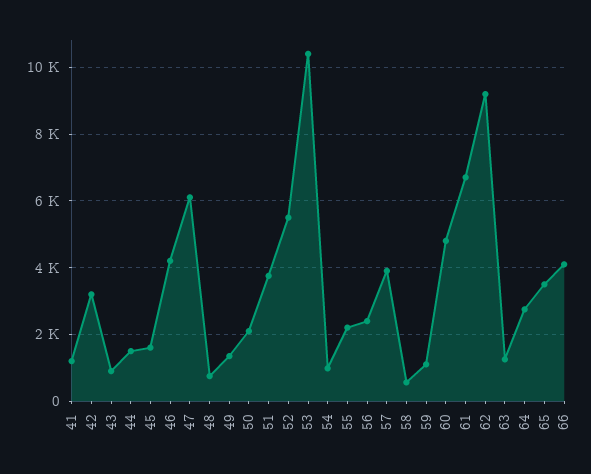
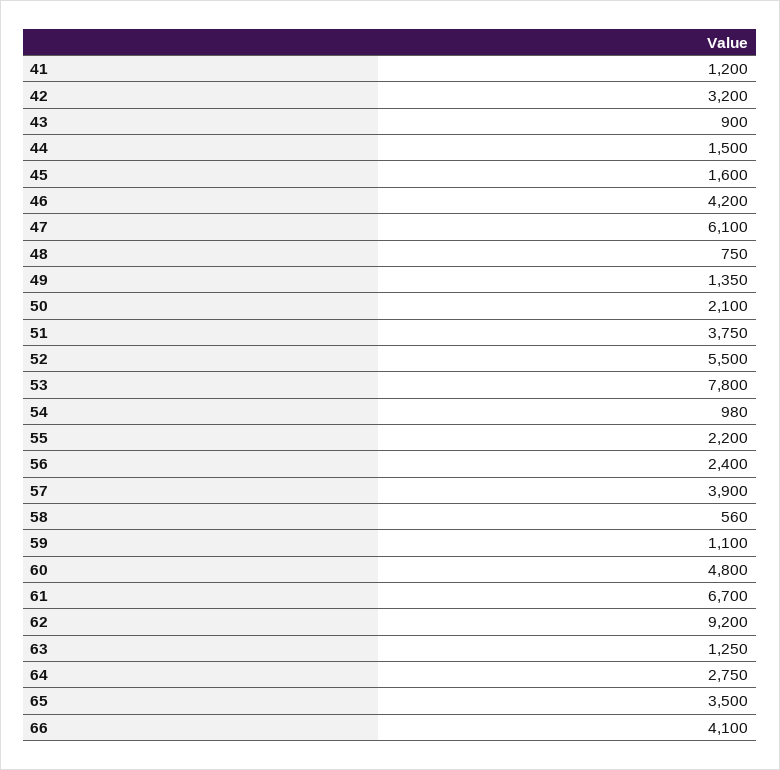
  {
    "41": 1200,
    "42": 3200,
    "43": 900,
    "44": 1500,
    "45": 1600,
    "46": 4200,
    "47": 6100,
    "48": 750,
    "49": 1350,
    "50": 2100,
    "51": 3750,
    "52": 5500,
-   "53": 10400,
+   "53": 7800,
    "54": 980,
    "55": 2200,
    "56": 2400,
    "57": 3900,
    "58": 560,
    "59": 1100,
    "60": 4800,
    "61": 6700,
    "62": 9200,
    "63": 1250,
    "64": 2750,
    "65": 3500,
    "66": 4100
  }

